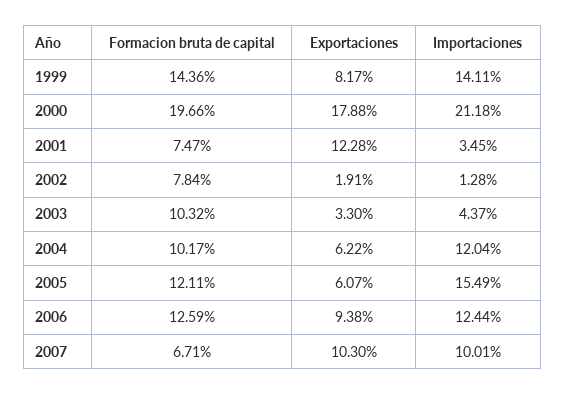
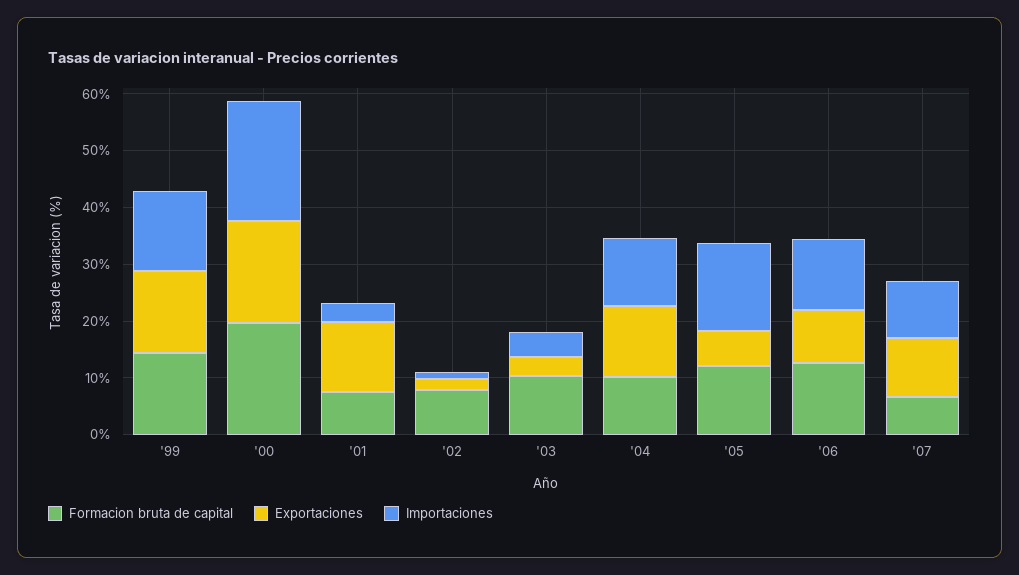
  {
    "Formacion bruta de capital": {
      "1999": 14.36,
      "2000": 19.66,
      "2001": 7.47,
      "2002": 7.84,
      "2003": 10.32,
      "2004": 10.17,
      "2005": 12.11,
      "2006": 12.59,
      "2007": 6.71
    },
    "Exportaciones": {
-     "1999": 8.17,
+     "1999": 14,
      "2000": 17.88,
      "2001": 12.28,
      "2002": 1.91,
      "2003": 3.3,
-     "2004": 6.22,
+     "2004": 12,
      "2005": 6.07,
      "2006": 9.38,
      "2007": 10.3
    },
    "Importaciones": {
      "1999": 14.11,
      "2000": 21.18,
      "2001": 3.45,
      "2002": 1.28,
      "2003": 4.37,
      "2004": 12.04,
      "2005": 15.49,
      "2006": 12.44,
      "2007": 10.01
    }
  }

